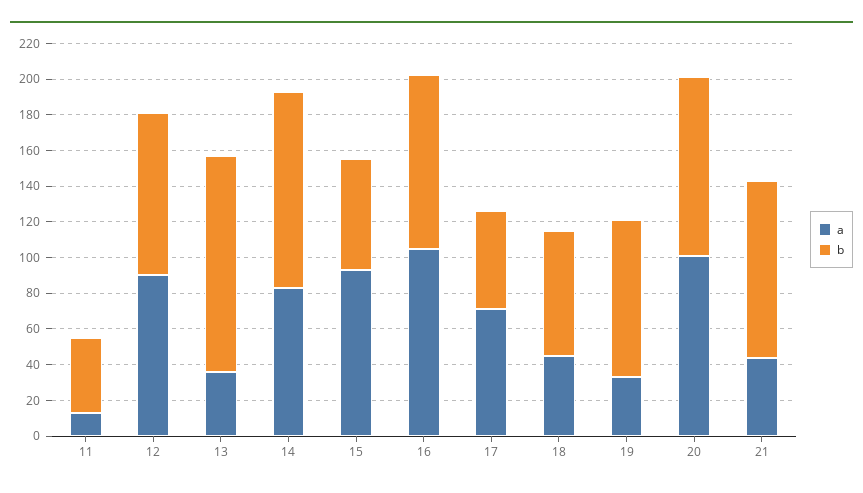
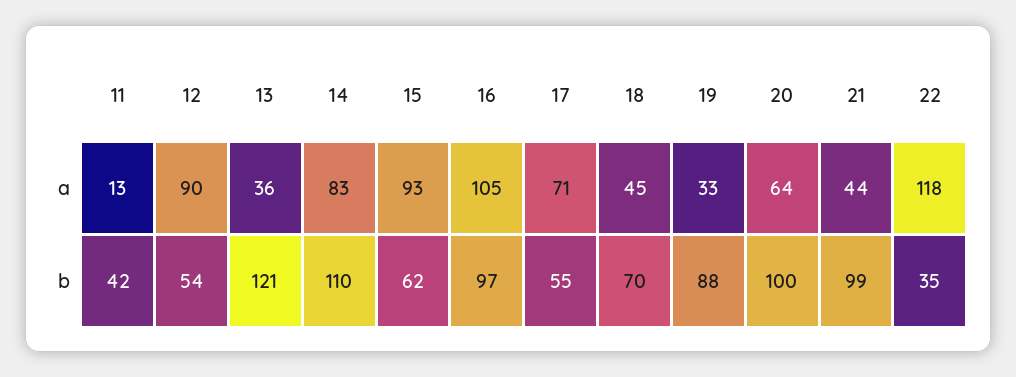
  {
    "a": {
      "11": 13,
      "12": 90,
      "13": 36,
      "14": 83,
      "15": 93,
      "16": 105,
      "17": 71,
      "18": 45,
      "19": 33,
-     "20": 100,
+     "20": 64,
-     "21": 44
+     "21": 44,
+     "22": 118
    },
    "b": {
      "11": 42,
-     "12": 90,
+     "12": 54,
      "13": 121,
      "14": 110,
      "15": 62,
      "16": 97,
      "17": 55,
      "18": 70,
      "19": 88,
      "20": 100,
-     "21": 99
+     "21": 99,
+     "22": 35
    }
  }

